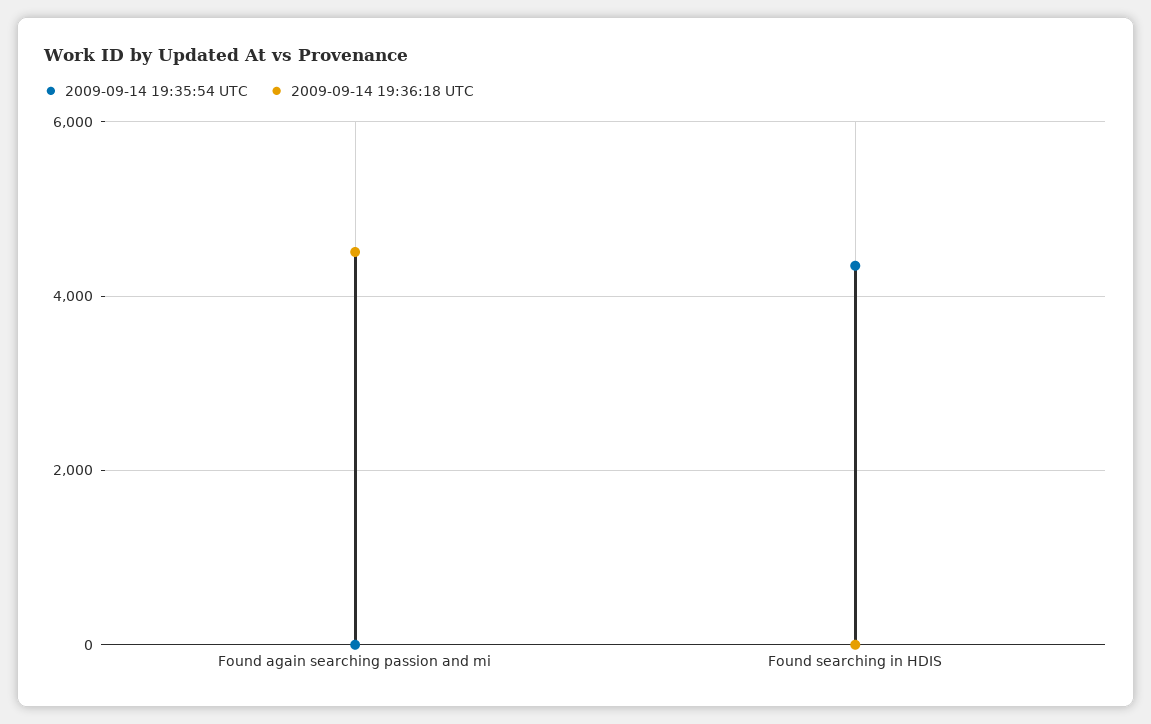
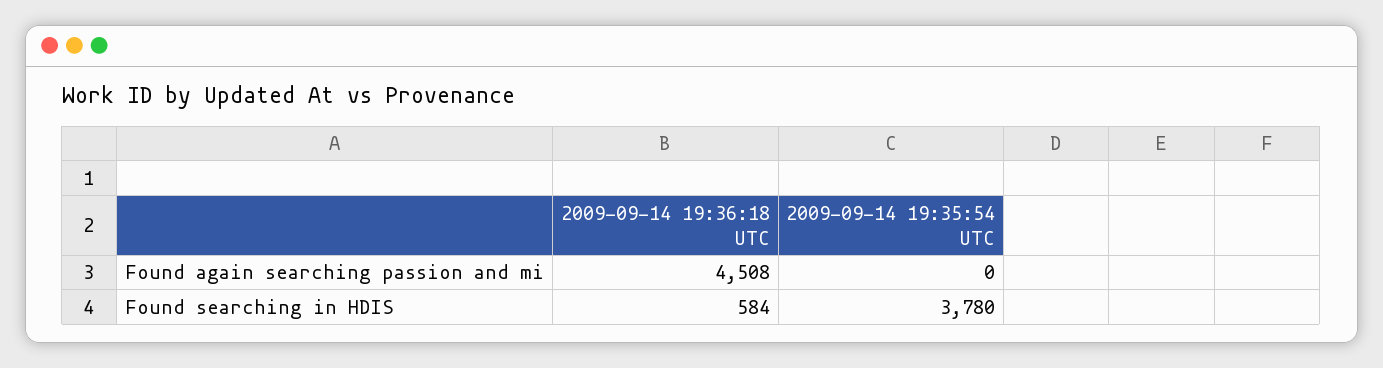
  {
    "2009-09-14 19:35:54 UTC": {
      "Found again searching passion and mi": 0,
-     "Found searching in HDIS": 4400
+     "Found searching in HDIS": 3780
    },
    "2009-09-14 19:36:18 UTC": {
      "Found again searching passion and mi": 4508,
-     "Found searching in HDIS": 0
+     "Found searching in HDIS": 584
    }
  }

